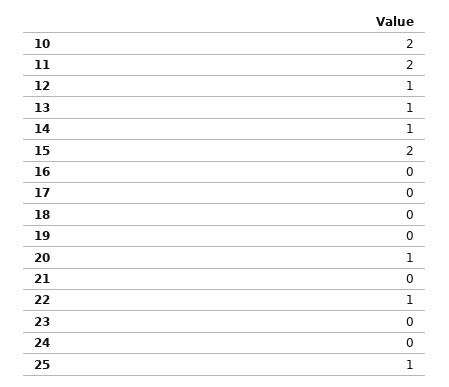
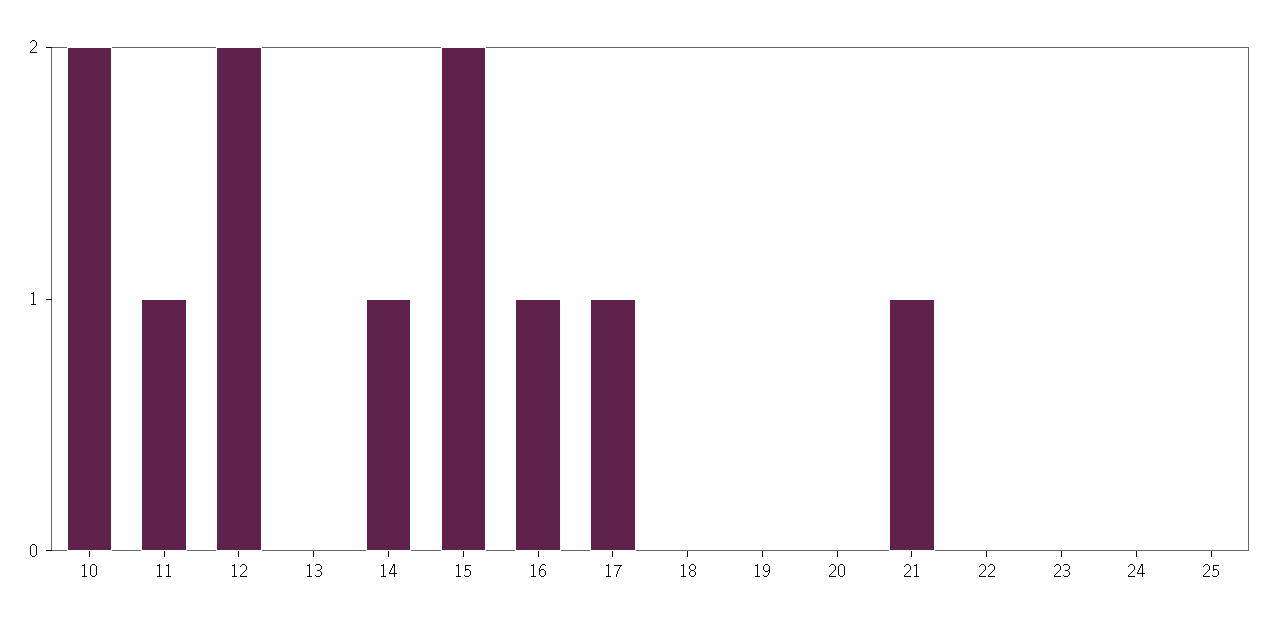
  {
    "10": 2,
-   "11": 2,
+   "11": 1,
-   "12": 1,
+   "12": 2,
-   "13": 1,
+   "13": 0,
    "14": 1,
    "15": 2,
-   "16": 0,
+   "16": 1,
-   "17": 0,
+   "17": 1,
    "18": 0,
    "19": 0,
-   "20": 1,
+   "20": 0,
-   "21": 0,
+   "21": 1,
-   "22": 1,
+   "22": 0,
    "23": 0,
    "24": 0,
-   "25": 1
+   "25": 0
  }

